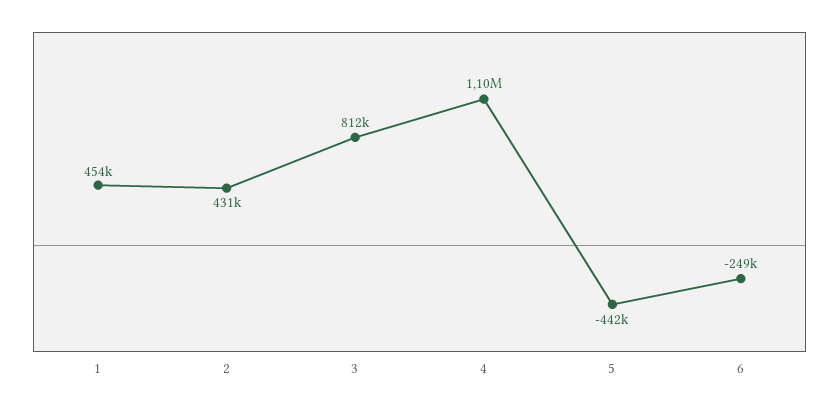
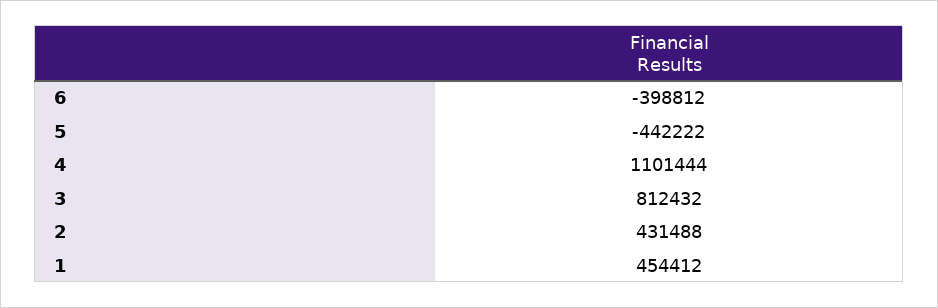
  {
    "1": 454412,
    "2": 431488,
    "3": 812432,
    "4": 1101444,
    "5": -442222,
-   "6": -249000
+   "6": -398812
  }

